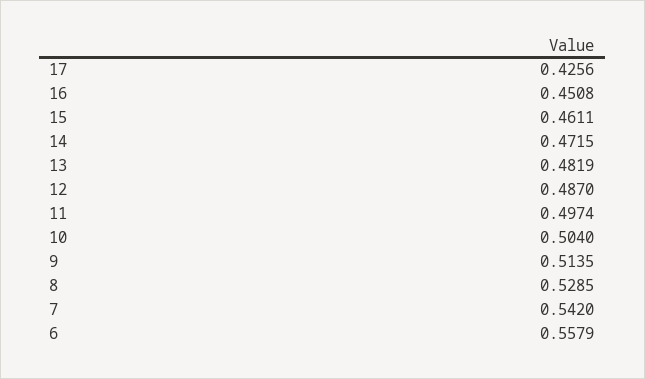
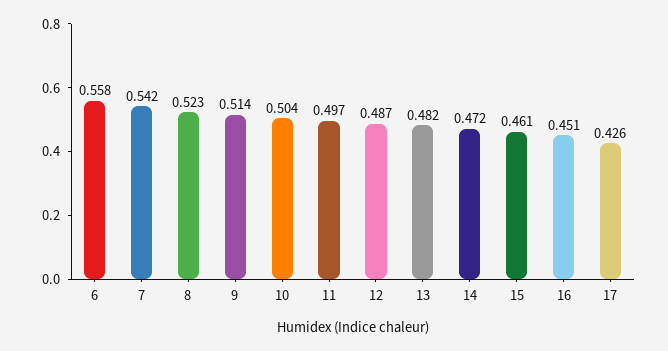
  {
    "17": 0.4256,
    "16": 0.4508,
    "15": 0.4611,
    "14": 0.4715,
    "13": 0.4819,
    "12": 0.487,
    "11": 0.4974,
    "10": 0.504,
    "9": 0.5135,
-   "8": 0.5285,
+   "8": 0.523,
    "7": 0.542,
    "6": 0.5579
  }

